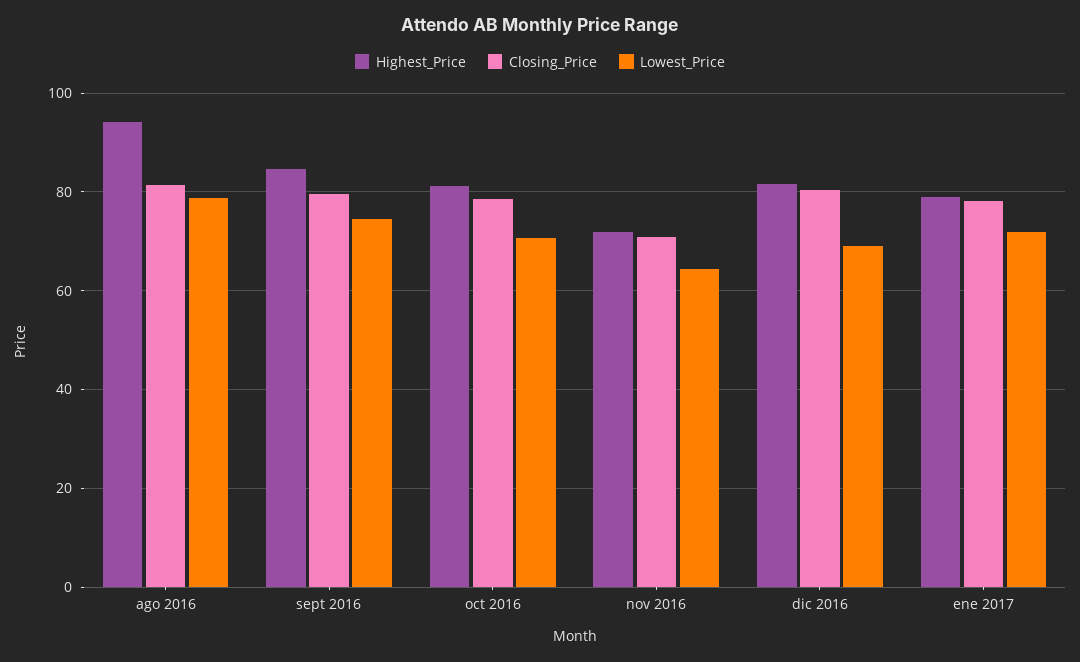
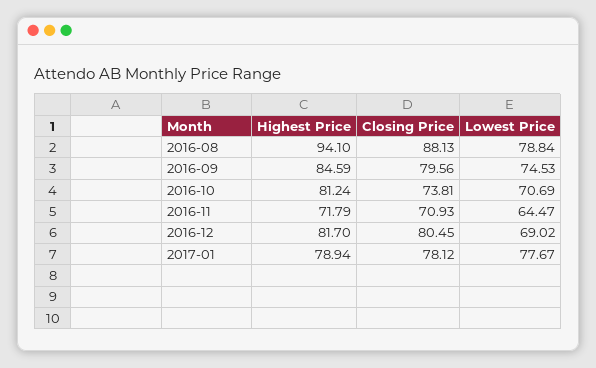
  {
    "Highest_Price": {
      "ago 2016": 94.1,
      "sept 2016": 84.59,
      "oct 2016": 81.24,
      "nov 2016": 71.79,
      "dic 2016": 81.7,
      "ene 2017": 78.94
    },
    "Closing_Price": {
-     "ago 2016": 82,
+     "ago 2016": 88.13,
      "sept 2016": 79.56,
-     "oct 2016": 78,
+     "oct 2016": 73.81,
      "nov 2016": 70.93,
      "dic 2016": 80.45,
      "ene 2017": 78.12
    },
    "Lowest_Price": {
      "ago 2016": 78.84,
      "sept 2016": 74.53,
      "oct 2016": 70.69,
      "nov 2016": 64.47,
      "dic 2016": 69.02,
-     "ene 2017": 72
+     "ene 2017": 77.67
    }
  }

